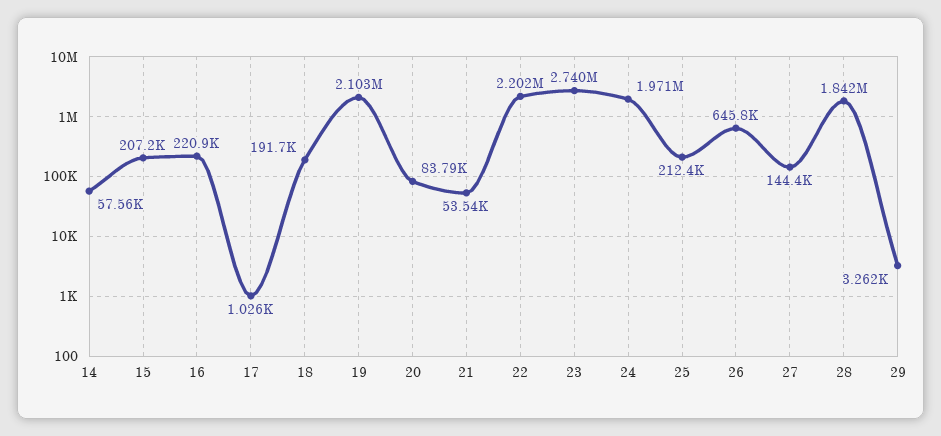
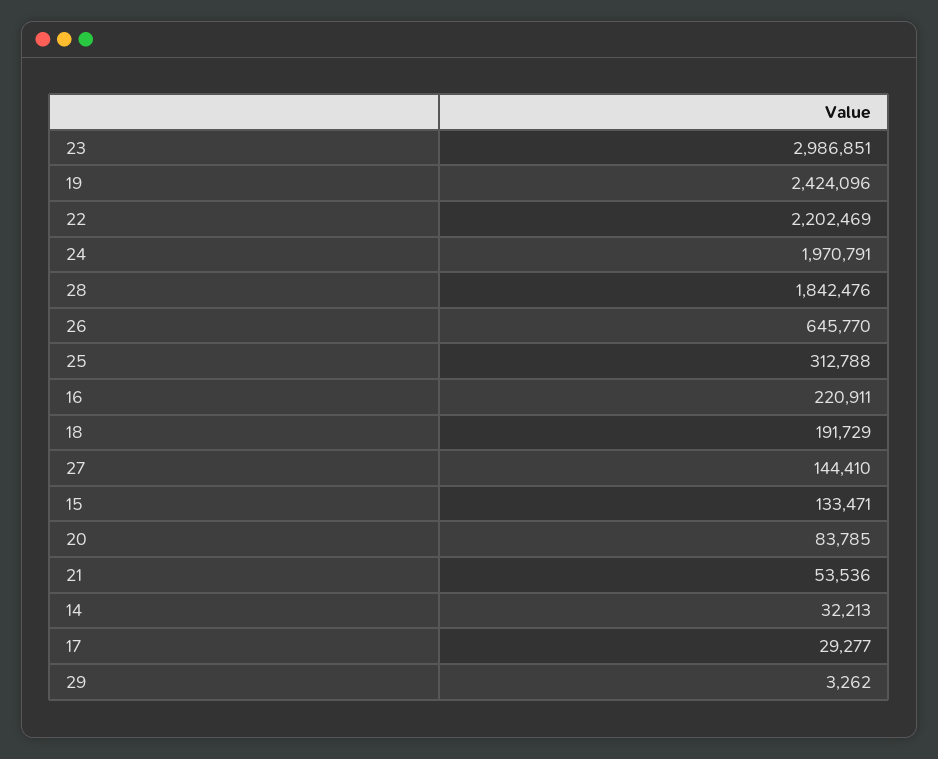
  {
-   "14": 57560,
+   "14": 32213,
-   "15": 207200,
+   "15": 133471,
    "16": 220911,
-   "17": 1026,
+   "17": 29277,
    "18": 191729,
-   "19": 2103000,
+   "19": 2424096,
    "20": 83785,
    "21": 53536,
    "22": 2202469,
-   "23": 2740000,
+   "23": 2986851,
    "24": 1970791,
-   "25": 212400,
+   "25": 312788,
    "26": 645770,
    "27": 144410,
    "28": 1842476,
    "29": 3262
  }

